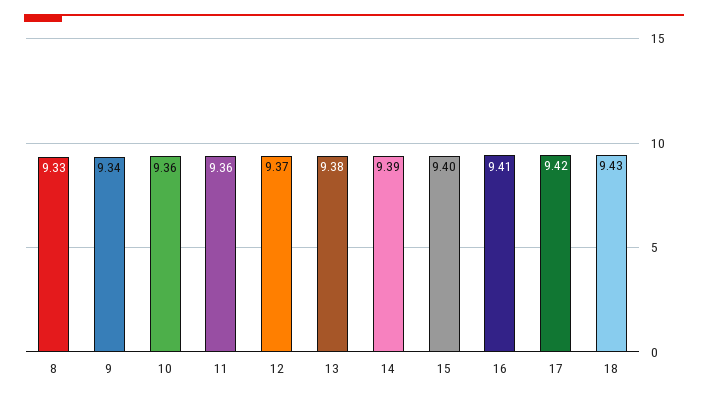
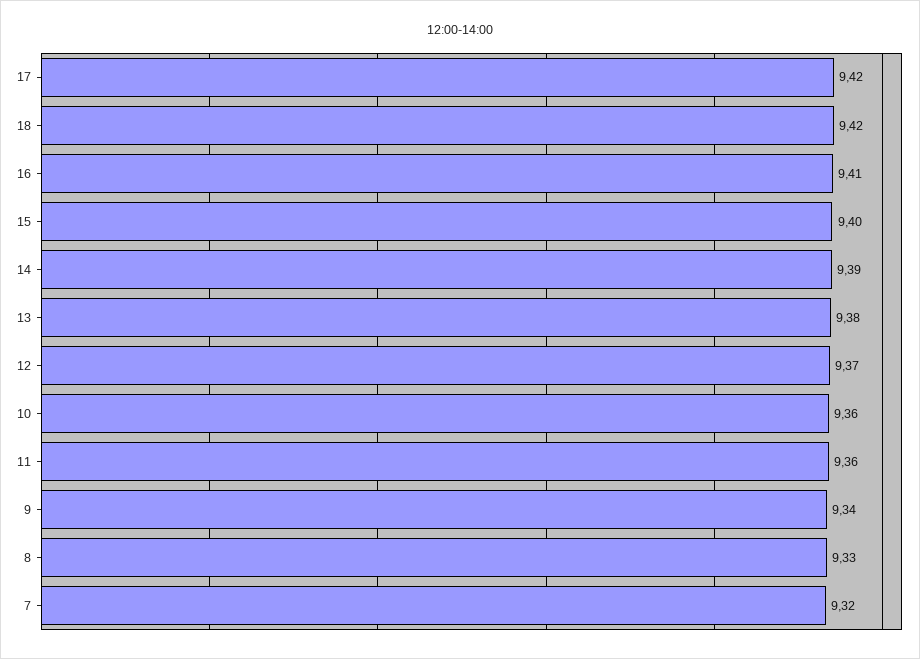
  {
    "8": 9.33,
    "9": 9.34,
    "10": 9.36,
    "11": 9.36,
    "12": 9.37,
    "13": 9.38,
    "14": 9.39,
    "15": 9.4,
    "16": 9.41,
    "17": 9.42,
-   "18": 9.43
+   "18": 9.42,
+   "7": 9.32
  }

